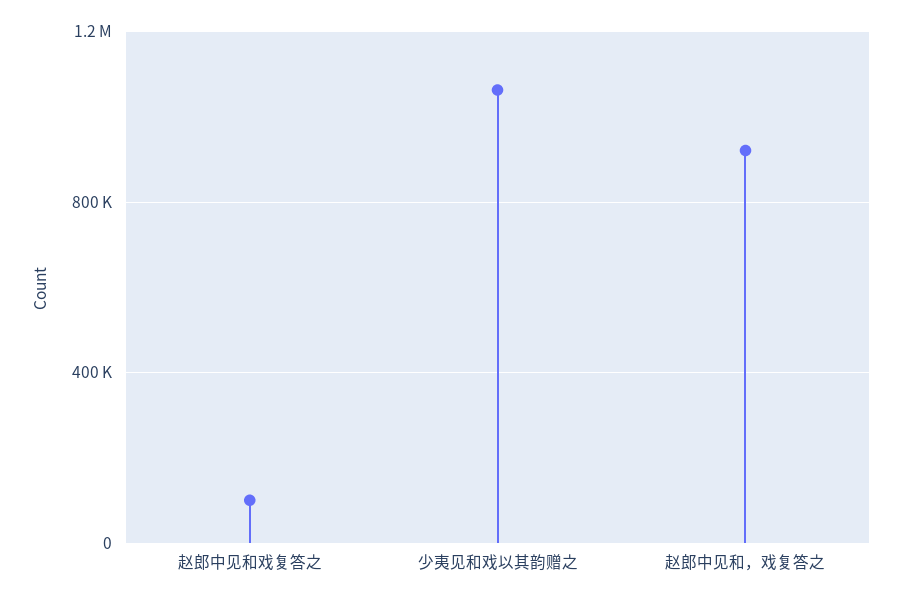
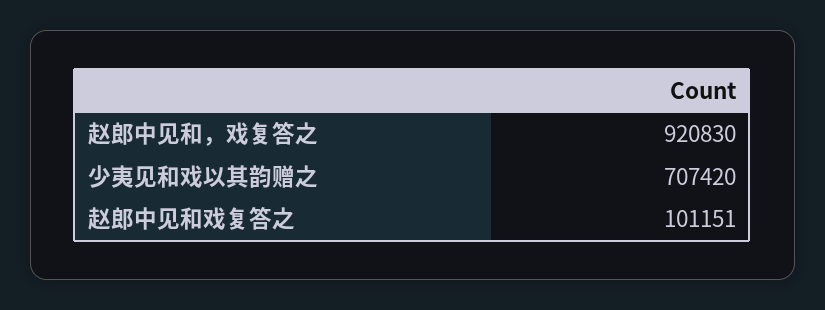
  {
    "赵郎中见和戏复答之": 101151,
-   "少夷见和戏以其韵赠之": 1050000,
+   "少夷见和戏以其韵赠之": 707420,
    "赵郎中见和，戏复答之": 920830
  }

